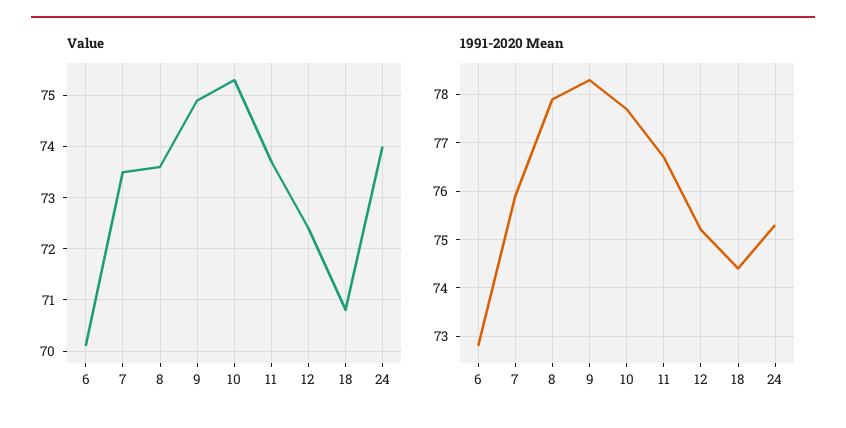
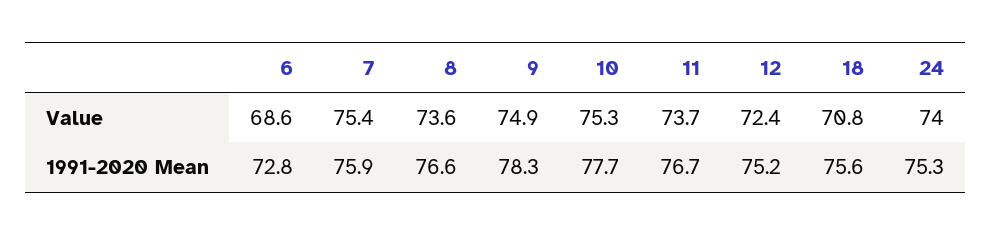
  {
    "Value": {
-     "6": 70,
+     "6": 68.6,
-     "7": 73.5,
+     "7": 75.4,
      "8": 73.6,
      "9": 74.9,
      "10": 75.3,
      "11": 73.7,
      "12": 72.4,
      "18": 70.8,
      "24": 74
    },
    "1991-2020 Mean": {
      "6": 72.8,
      "7": 75.9,
-     "8": 78,
+     "8": 76.6,
      "9": 78.3,
      "10": 77.7,
      "11": 76.7,
      "12": 75.2,
-     "18": 74.5,
+     "18": 75.6,
      "24": 75.3
    }
  }

